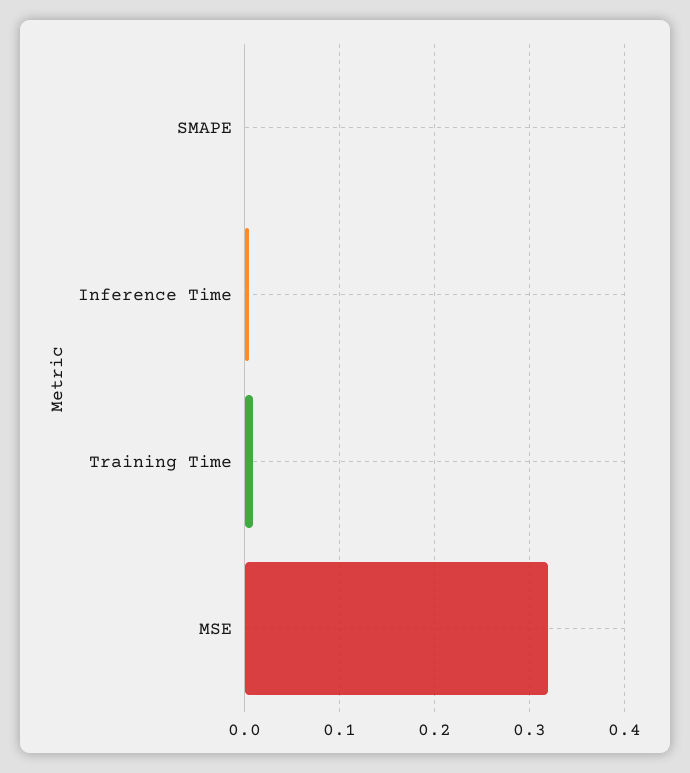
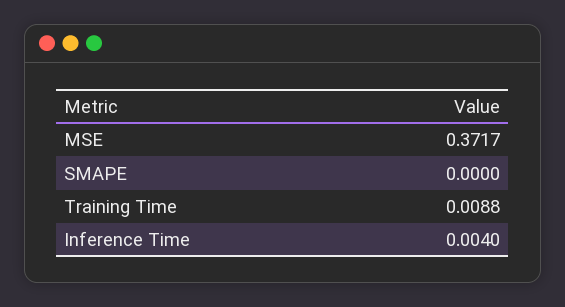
  {
    "SMAPE": 0,
    "Inference Time": 0.004,
    "Training Time": 0.0088,
-   "MSE": 0.32
+   "MSE": 0.3717
  }

